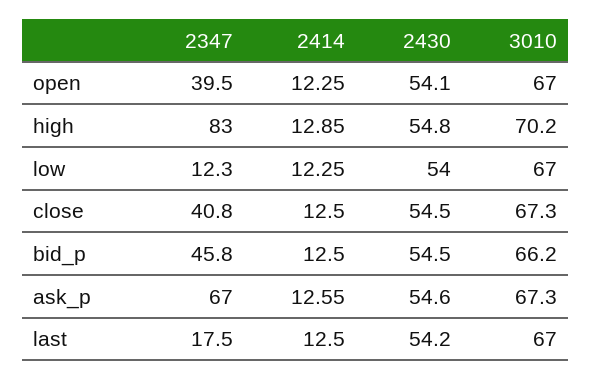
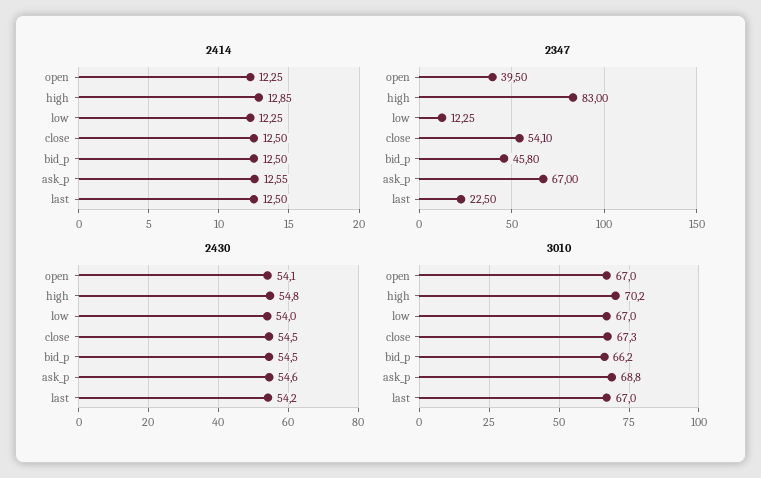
  {
    "2347": {
      "open": 39.5,
      "high": 83,
      "low": 12.25,
-     "close": 40.8,
+     "close": 54.1,
      "bid_p": 45.8,
      "ask_p": 67,
-     "last": 17.5
+     "last": 22.5
    },
    "2414": {
      "open": 12.25,
      "high": 12.85,
      "low": 12.25,
      "close": 12.5,
      "bid_p": 12.5,
      "ask_p": 12.55,
      "last": 12.5
    },
    "2430": {
      "open": 54.1,
      "high": 54.8,
      "low": 54,
      "close": 54.5,
      "bid_p": 54.5,
      "ask_p": 54.6,
      "last": 54.2
    },
    "3010": {
      "open": 67,
      "high": 70.2,
      "low": 67,
      "close": 67.3,
      "bid_p": 66.2,
-     "ask_p": 67.3,
+     "ask_p": 68.8,
      "last": 67
    }
  }

